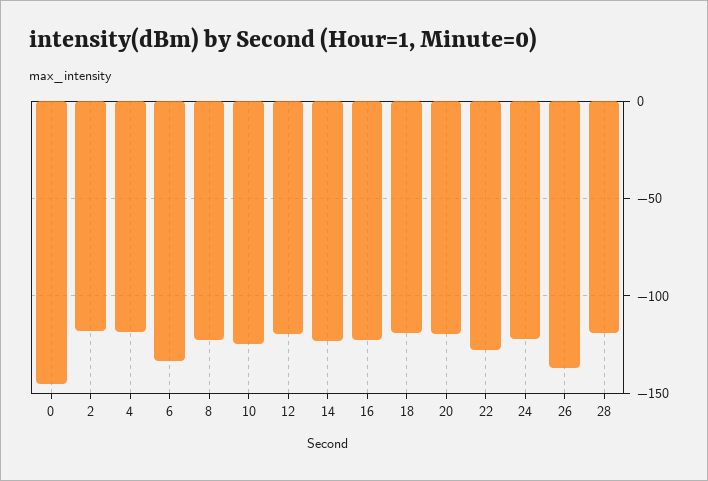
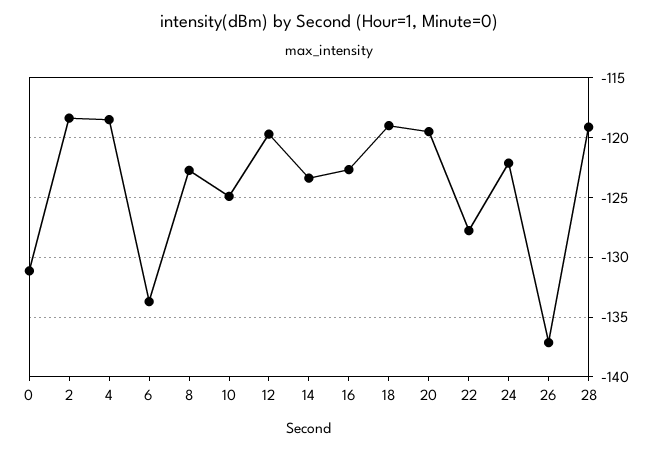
  {
-   "0": -145,
+   "0": -131,
    "2": -118,
    "4": -119,
    "6": -134,
    "8": -123,
    "10": -125,
    "12": -120,
    "14": -123,
    "16": -123,
    "18": -119,
    "20": -120,
    "22": -128,
    "24": -122,
    "26": -137,
    "28": -119
  }

